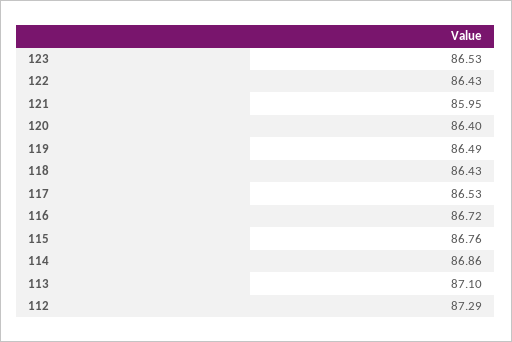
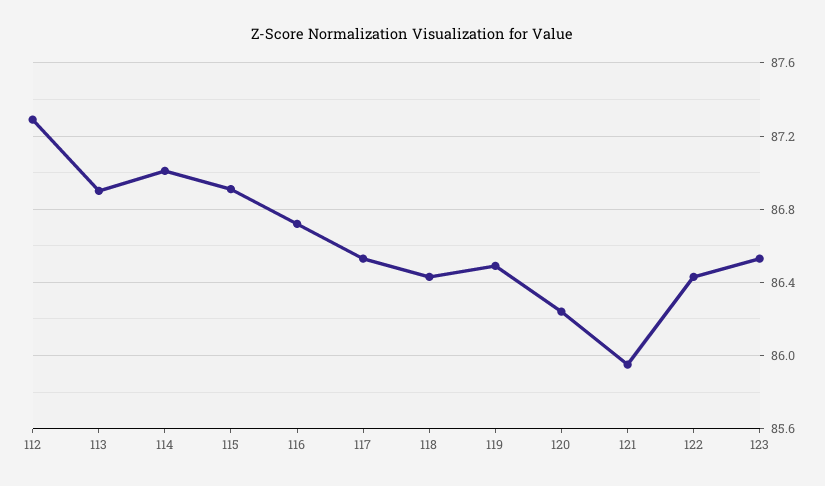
  {
    "123": 86.53,
    "122": 86.43,
    "121": 85.95,
-   "120": 86.4,
+   "120": 86.25,
    "119": 86.49,
    "118": 86.43,
    "117": 86.53,
    "116": 86.72,
-   "115": 86.76,
+   "115": 86.9,
-   "114": 86.86,
+   "114": 87,
-   "113": 87.1,
+   "113": 86.9,
    "112": 87.29
  }

